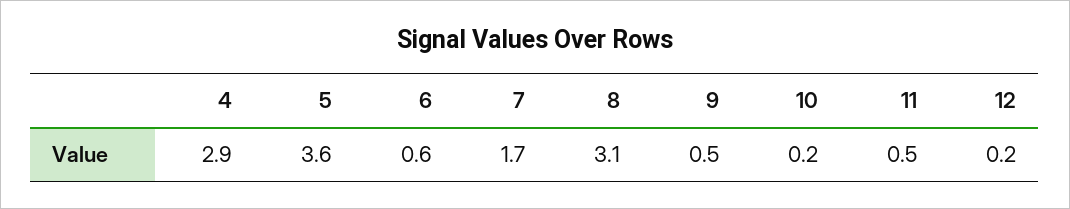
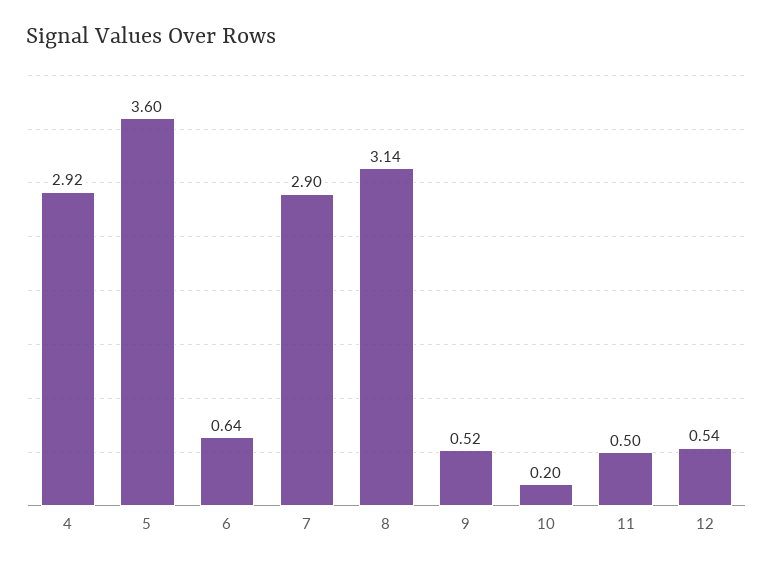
  {
    "4": 2.92,
    "5": 3.6,
    "6": 0.64,
-   "7": 1.7,
+   "7": 2.9,
    "8": 3.14,
    "9": 0.52,
    "10": 0.2,
    "11": 0.5,
-   "12": 0.2
+   "12": 0.54
  }

